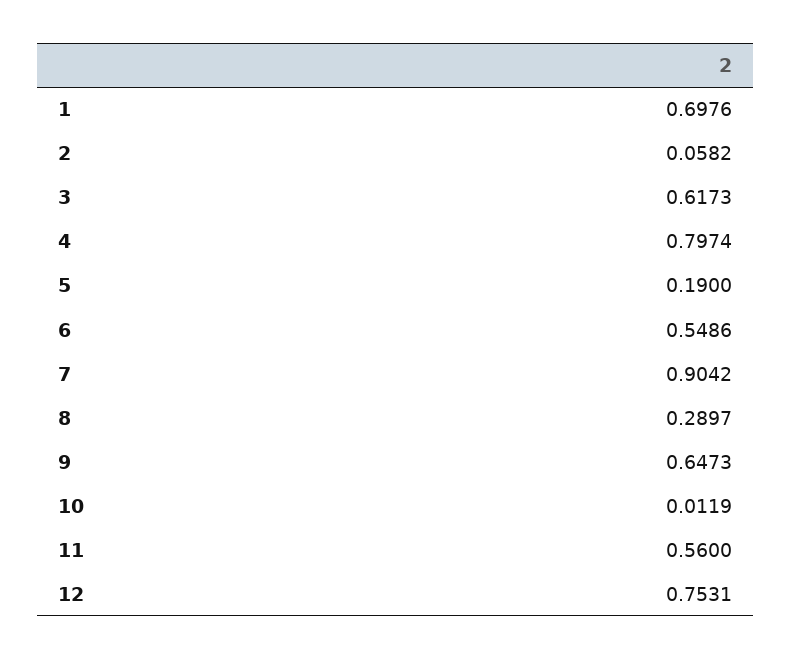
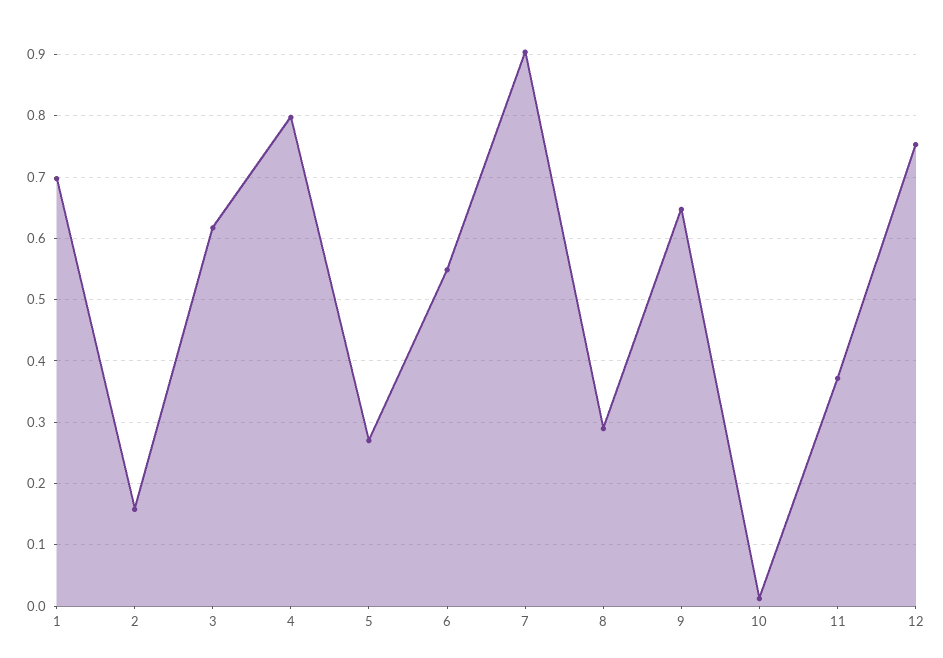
  {
    "1": 0.6976,
-   "2": 0.0582,
+   "2": 0.16,
    "3": 0.6173,
    "4": 0.7974,
-   "5": 0.19,
+   "5": 0.27,
    "6": 0.5486,
    "7": 0.9042,
    "8": 0.2897,
    "9": 0.6473,
    "10": 0.0119,
-   "11": 0.56,
+   "11": 0.37,
    "12": 0.7531
  }

